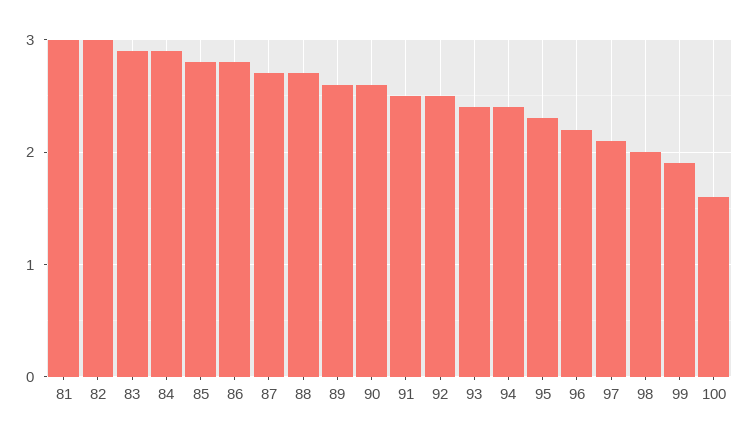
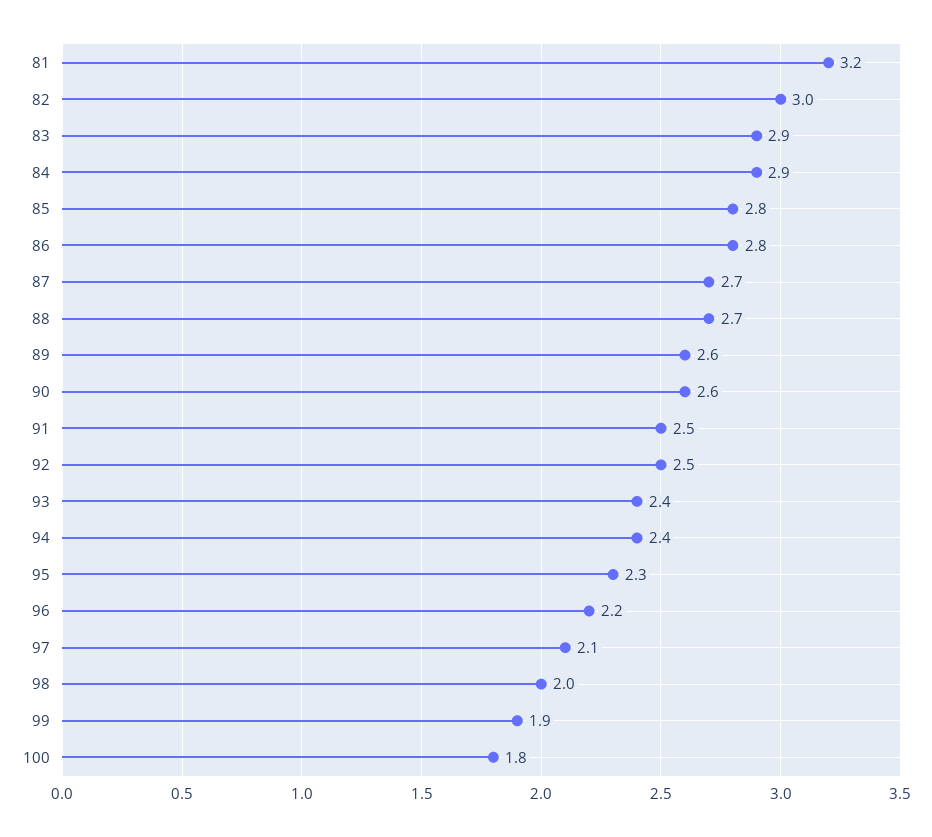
  {
-   "81": 3,
+   "81": 3.2,
    "82": 3,
    "83": 2.9,
    "84": 2.9,
    "85": 2.8,
    "86": 2.8,
    "87": 2.7,
    "88": 2.7,
    "89": 2.6,
    "90": 2.6,
    "91": 2.5,
    "92": 2.5,
    "93": 2.4,
    "94": 2.4,
    "95": 2.3,
    "96": 2.2,
    "97": 2.1,
    "98": 2,
    "99": 1.9,
-   "100": 1.6
+   "100": 1.8
  }

